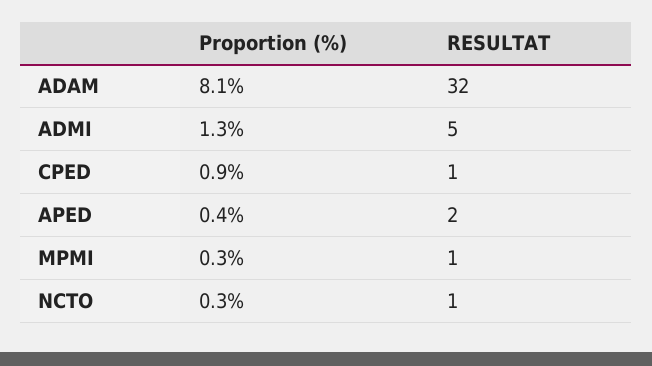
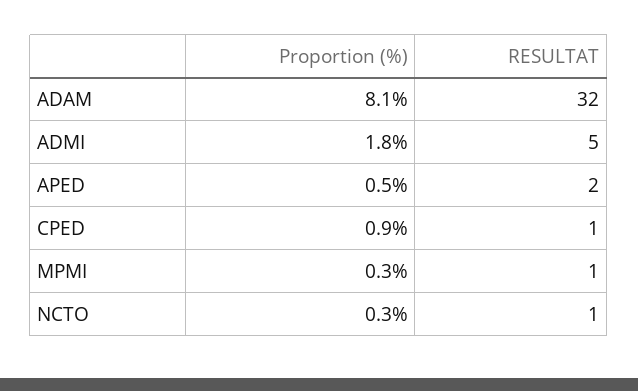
  {
    "Proportion (%)": {
      "ADAM": 8.1,
-     "ADMI": 1.3,
+     "ADMI": 1.8,
      "CPED": 0.9,
-     "APED": 0.4,
+     "APED": 0.5,
      "MPMI": 0.3,
      "NCTO": 0.3
    },
    "RESULTAT": {
      "ADAM": 32,
      "ADMI": 5,
      "CPED": 1,
      "APED": 2,
      "MPMI": 1,
      "NCTO": 1
    }
  }

